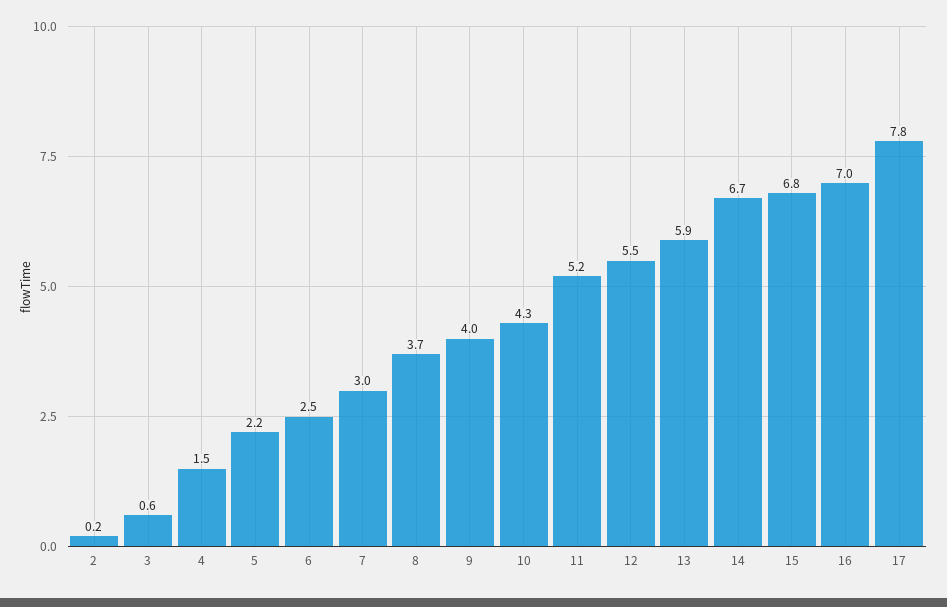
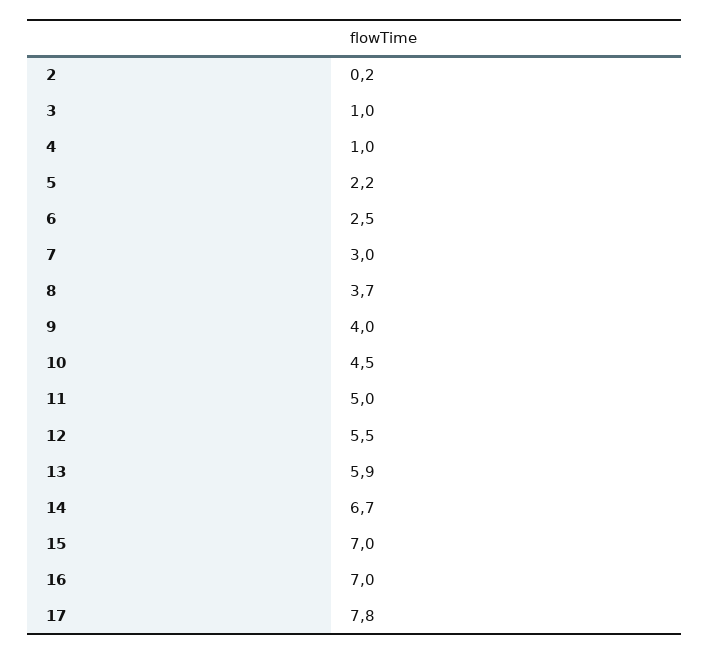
  {
    "2": 0.2,
-   "3": 0.6,
+   "3": 1,
-   "4": 1.5,
+   "4": 1,
    "5": 2.2,
    "6": 2.5,
    "7": 3,
    "8": 3.7,
    "9": 4,
-   "10": 4.3,
+   "10": 4.5,
-   "11": 5.2,
+   "11": 5,
    "12": 5.5,
    "13": 5.9,
    "14": 6.7,
-   "15": 6.8,
+   "15": 7,
    "16": 7,
    "17": 7.8
  }

